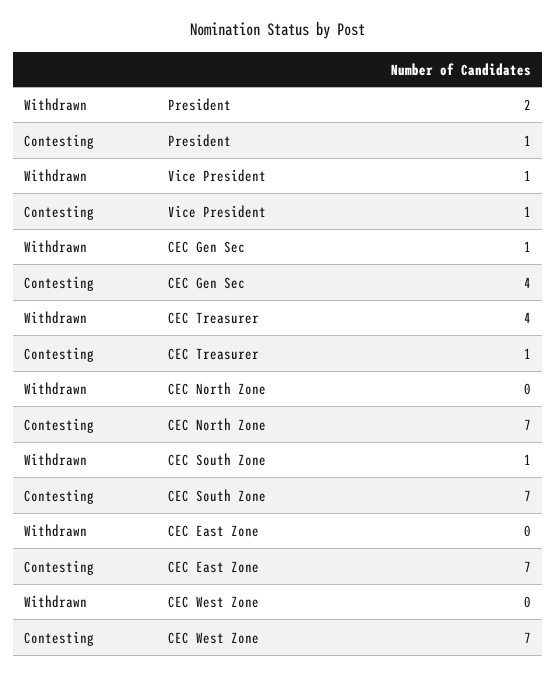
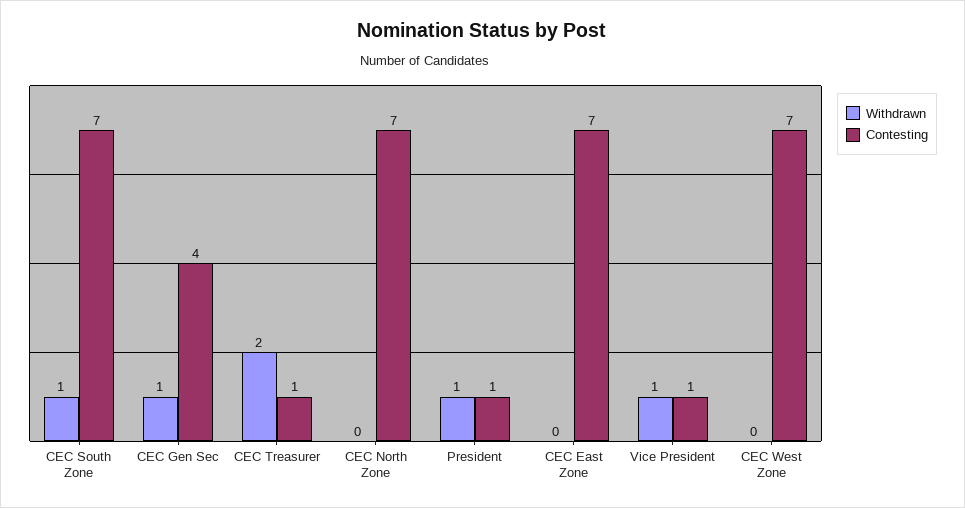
  {
    "Withdrawn": {
-     "President": 2,
+     "President": 1,
      "Vice President": 1,
      "CEC Gen Sec": 1,
-     "CEC Treasurer": 4,
+     "CEC Treasurer": 2,
      "CEC North Zone": 0,
      "CEC South Zone": 1,
      "CEC East Zone": 0,
      "CEC West Zone": 0
    },
    "Contesting": {
      "President": 1,
      "Vice President": 1,
      "CEC Gen Sec": 4,
      "CEC Treasurer": 1,
      "CEC North Zone": 7,
      "CEC South Zone": 7,
      "CEC East Zone": 7,
      "CEC West Zone": 7
    }
  }

